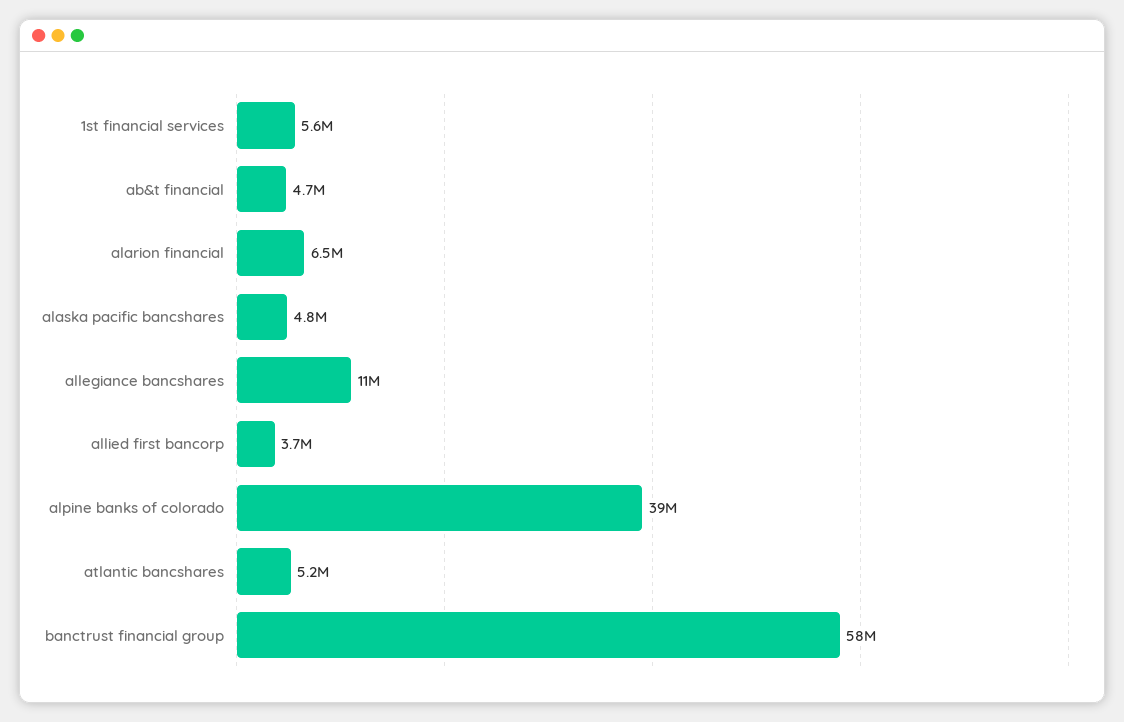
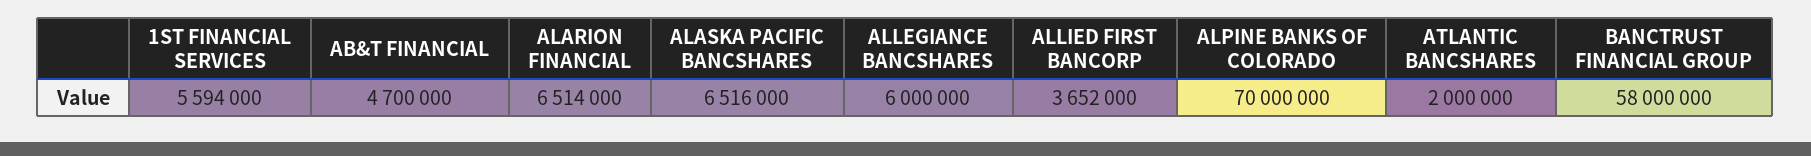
  {
    "1st financial services": 5594000,
    "ab&t financial": 4700000,
    "alarion financial": 6514000,
-   "alaska pacific bancshares": 4800000,
+   "alaska pacific bancshares": 6516000,
-   "allegiance bancshares": 11000000,
+   "allegiance bancshares": 6000000,
    "allied first bancorp": 3652000,
-   "alpine banks of colorado": 39000000,
+   "alpine banks of colorado": 70000000,
-   "atlantic bancshares": 5200000,
+   "atlantic bancshares": 2000000,
    "banctrust financial group": 58000000
  }

